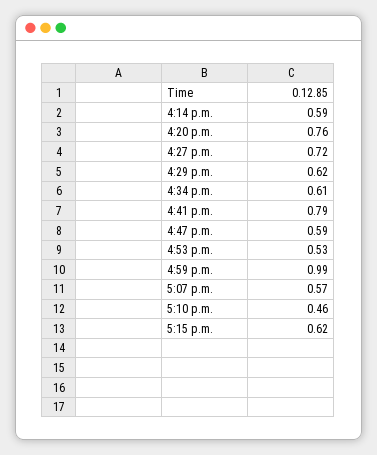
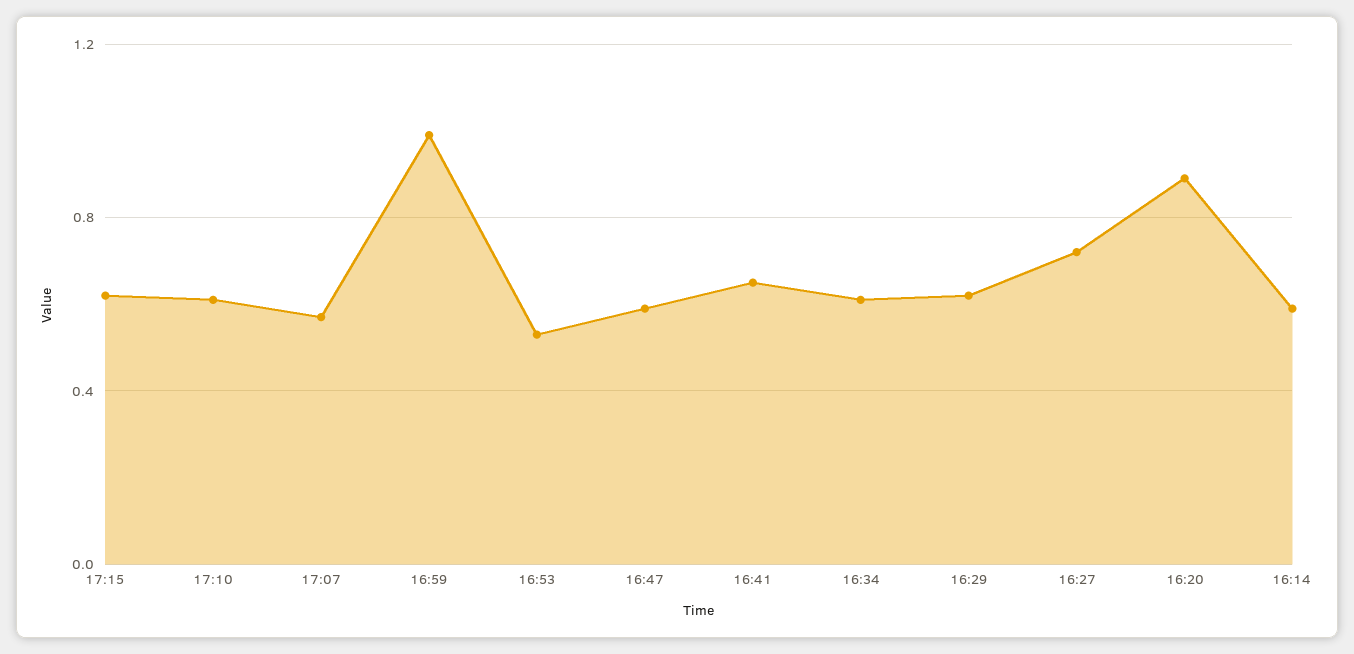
  {
    "4:14 p.m.": 0.59,
-   "4:20 p.m.": 0.76,
+   "4:20 p.m.": 0.9,
    "4:27 p.m.": 0.72,
    "4:29 p.m.": 0.62,
    "4:34 p.m.": 0.61,
-   "4:41 p.m.": 0.79,
+   "4:41 p.m.": 0.65,
    "4:47 p.m.": 0.59,
    "4:53 p.m.": 0.53,
    "4:59 p.m.": 0.99,
    "5:07 p.m.": 0.57,
-   "5:10 p.m.": 0.46,
+   "5:10 p.m.": 0.6,
    "5:15 p.m.": 0.62
  }

